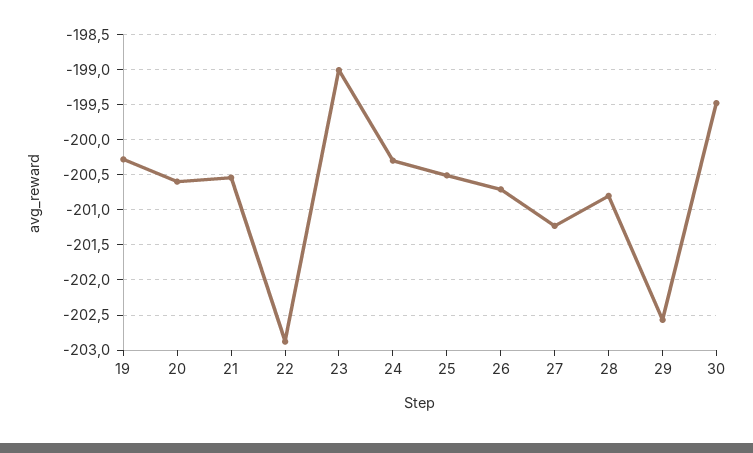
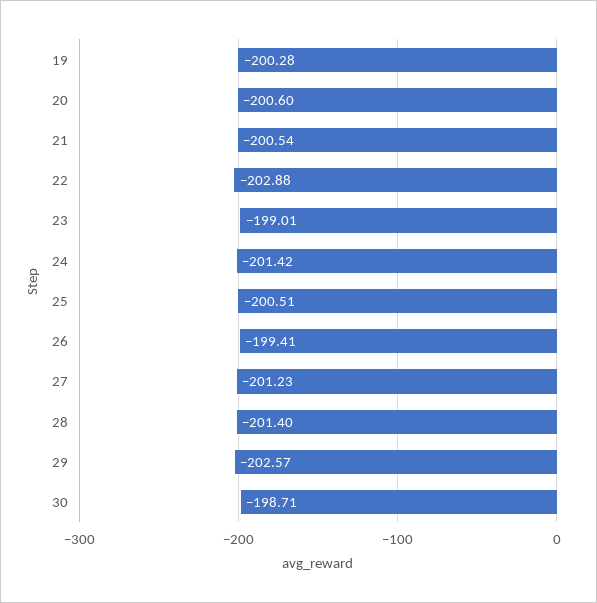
  {
    "19": -200.28,
    "20": -200.6,
    "21": -200.54,
    "22": -202.88,
    "23": -199.01,
-   "24": -200.3,
+   "24": -201.42,
    "25": -200.51,
-   "26": -200.7,
+   "26": -199.41,
    "27": -201.23,
-   "28": -200.8,
+   "28": -201.4,
    "29": -202.57,
-   "30": -199.5
+   "30": -198.71
  }

